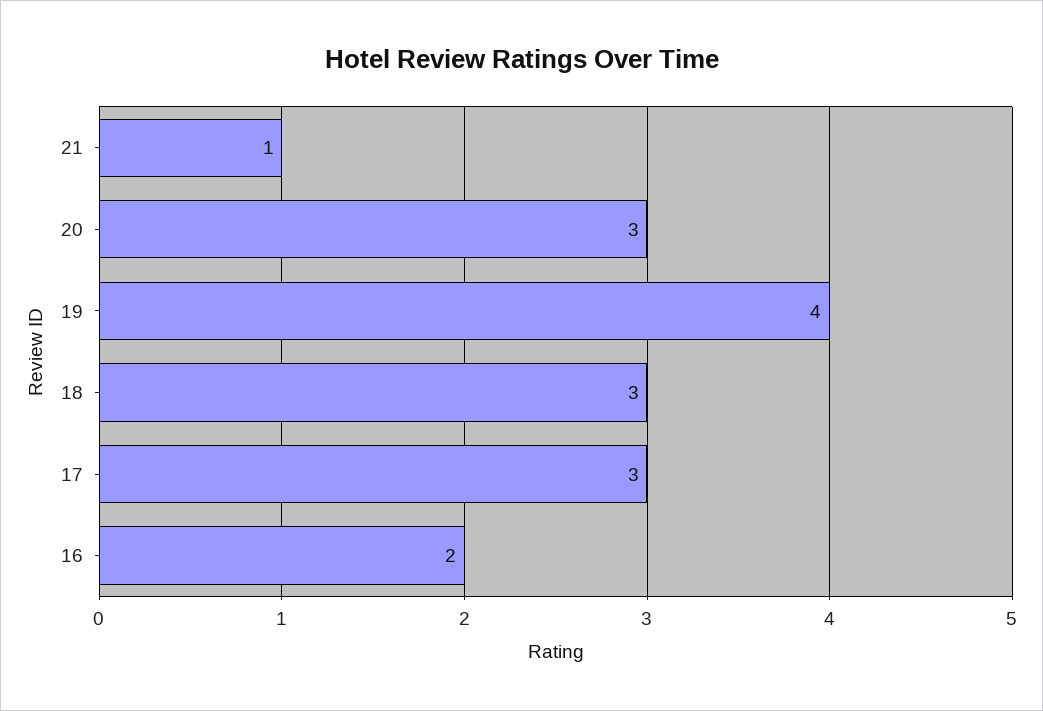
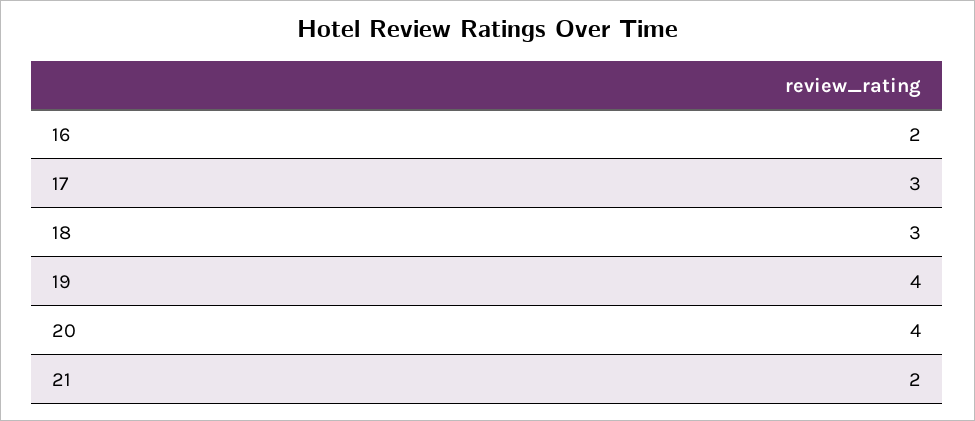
  {
-   "21": 1,
+   "21": 2,
-   "20": 3,
+   "20": 4,
    "19": 4,
    "18": 3,
    "17": 3,
    "16": 2
  }

